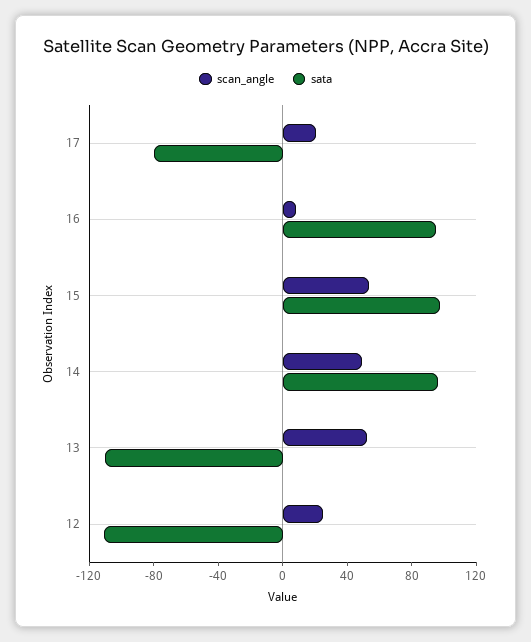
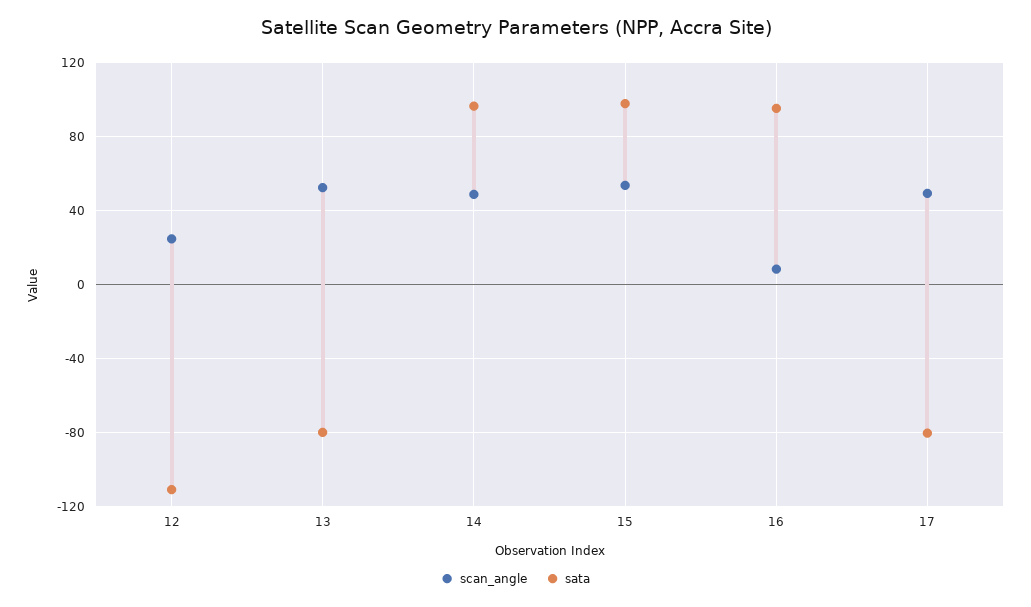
  {
    "scan_angle": {
-     "17": 20,
+     "17": 50,
      "16": 10,
      "15": 55,
      "14": 50,
      "13": 55,
      "12": 25
    },
    "sata": {
      "17": -80,
      "16": 95,
      "15": 100,
      "14": 95,
-     "13": -110,
+     "13": -80,
      "12": -110
    }
  }

